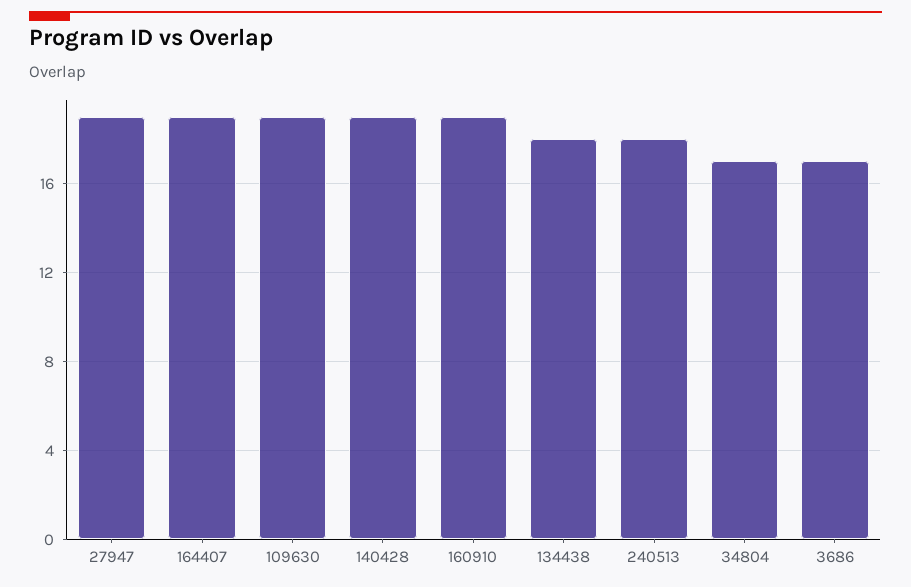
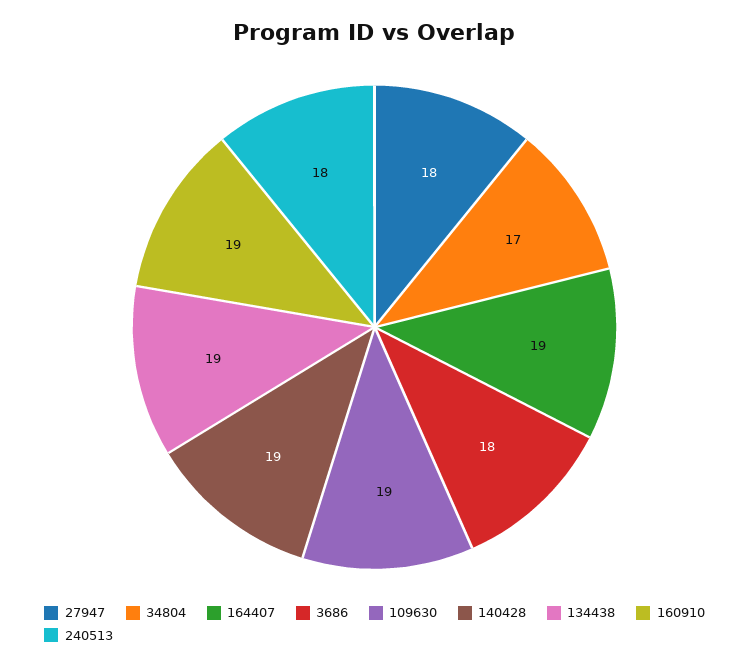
  {
-   "27947": 19,
+   "27947": 18,
    "164407": 19,
    "109630": 19,
    "140428": 19,
    "160910": 19,
-   "134438": 18,
+   "134438": 19,
    "240513": 18,
    "34804": 17,
-   "3686": 17
+   "3686": 18
  }

